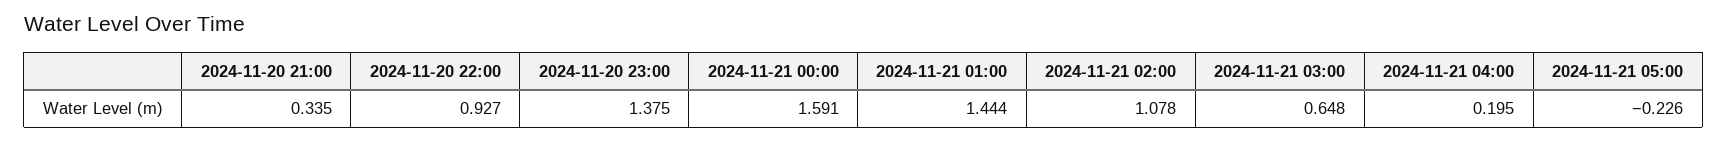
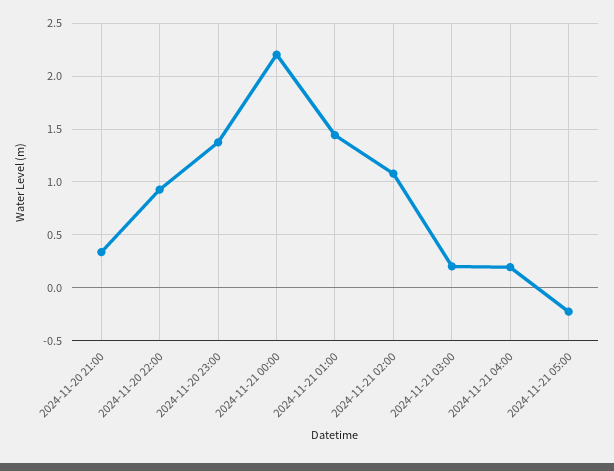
  {
    "2024-11-20 21:00": 0.335,
    "2024-11-20 22:00": 0.927,
    "2024-11-20 23:00": 1.375,
-   "2024-11-21 00:00": 1.591,
+   "2024-11-21 00:00": 2.2,
    "2024-11-21 01:00": 1.444,
    "2024-11-21 02:00": 1.078,
-   "2024-11-21 03:00": 0.648,
+   "2024-11-21 03:00": 0.2,
    "2024-11-21 04:00": 0.195,
    "2024-11-21 05:00": -0.226
  }

